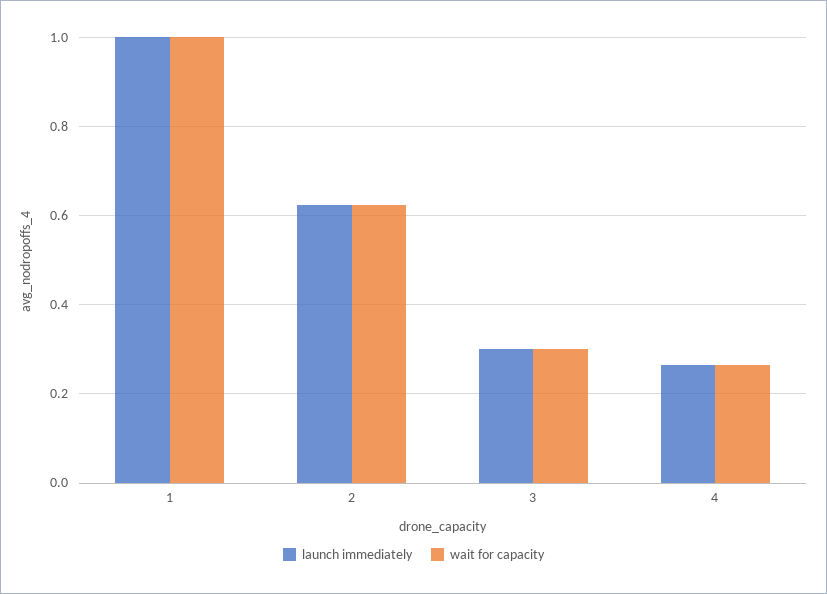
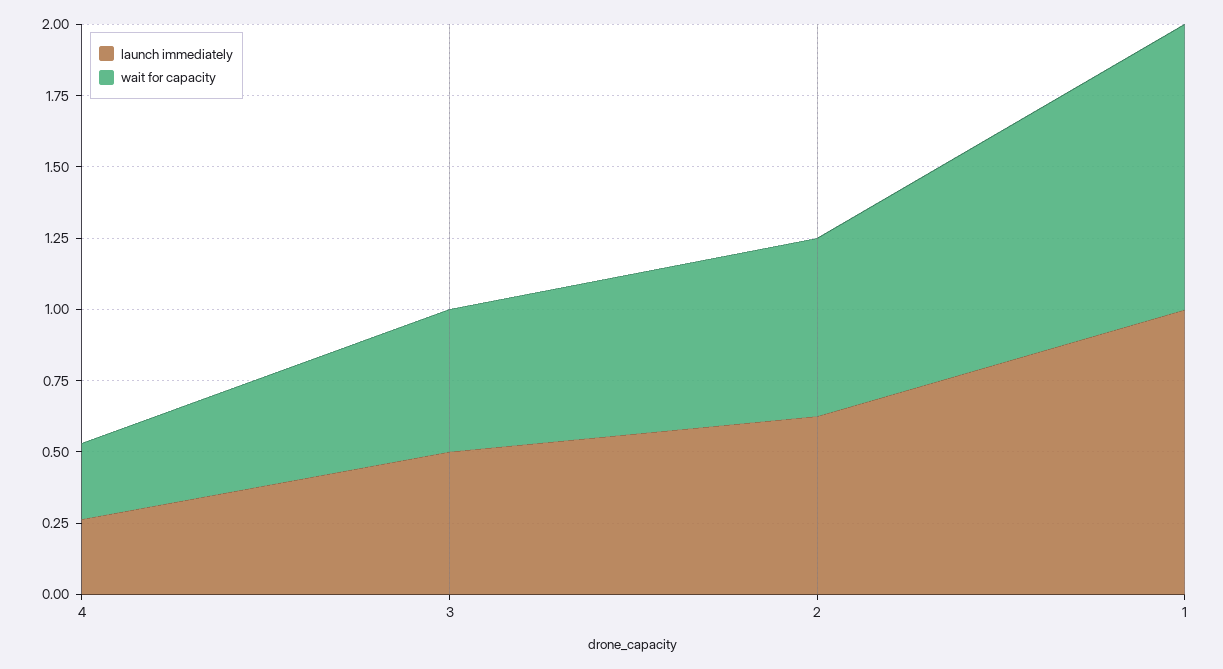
  {
    "launch immediately": {
      "1": 1,
      "2": 0.62,
-     "3": 0.3,
+     "3": 0.5,
      "4": 0.26
    },
    "wait for capacity": {
      "1": 1,
      "2": 0.62,
-     "3": 0.3,
+     "3": 0.5,
      "4": 0.26
    }
  }

